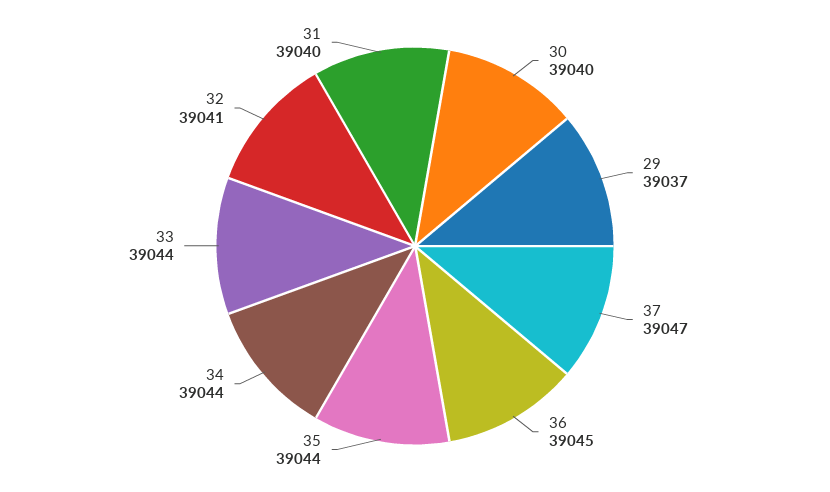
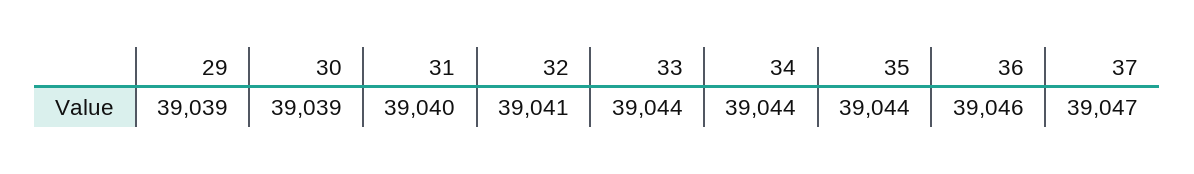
  {
-   "30": 39040,
+   "30": 39039,
-   "29": 39037,
+   "29": 39039,
    "37": 39047,
-   "36": 39045,
+   "36": 39046,
    "35": 39044,
    "34": 39044,
    "33": 39044,
    "32": 39041,
    "31": 39040
  }

